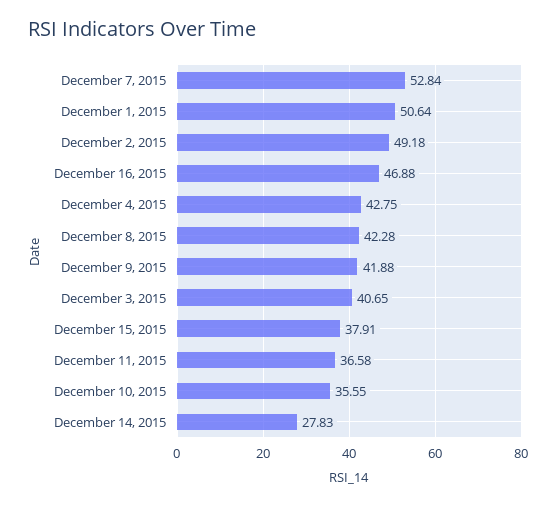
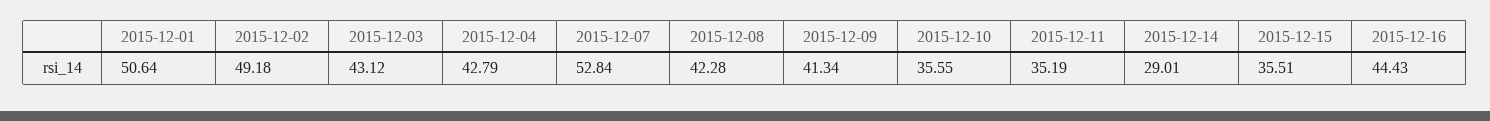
  {
    "December 7, 2015": 52.84,
    "December 1, 2015": 50.64,
    "December 2, 2015": 49.18,
-   "December 16, 2015": 46.88,
+   "December 16, 2015": 44.43,
-   "December 4, 2015": 42.75,
+   "December 4, 2015": 42.79,
    "December 8, 2015": 42.28,
-   "December 9, 2015": 41.88,
+   "December 9, 2015": 41.34,
-   "December 3, 2015": 40.65,
+   "December 3, 2015": 43.12,
-   "December 15, 2015": 37.91,
+   "December 15, 2015": 35.51,
-   "December 11, 2015": 36.58,
+   "December 11, 2015": 35.19,
    "December 10, 2015": 35.55,
-   "December 14, 2015": 27.83
+   "December 14, 2015": 29.01
  }

